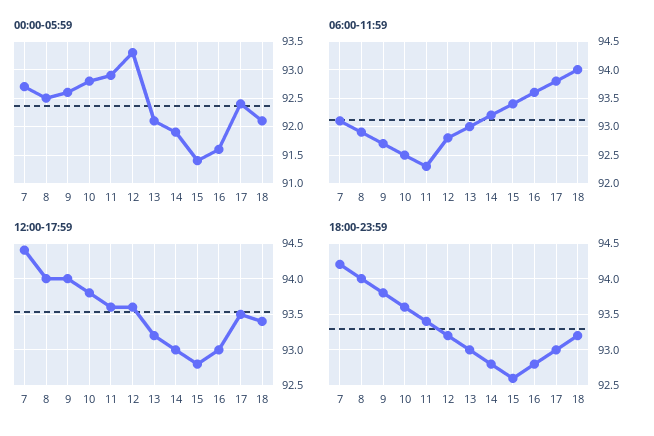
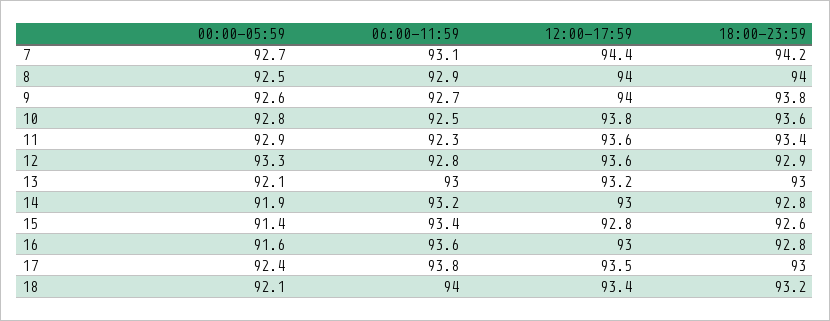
  {
    "00:00-05:59": {
      "7": 92.7,
      "8": 92.5,
      "9": 92.6,
      "10": 92.8,
      "11": 92.9,
      "12": 93.3,
      "13": 92.1,
      "14": 91.9,
      "15": 91.4,
      "16": 91.6,
      "17": 92.4,
      "18": 92.1
    },
    "06:00-11:59": {
      "7": 93.1,
      "8": 92.9,
      "9": 92.7,
      "10": 92.5,
      "11": 92.3,
      "12": 92.8,
      "13": 93,
      "14": 93.2,
      "15": 93.4,
      "16": 93.6,
      "17": 93.8,
      "18": 94
    },
    "12:00-17:59": {
      "7": 94.4,
      "8": 94,
      "9": 94,
      "10": 93.8,
      "11": 93.6,
      "12": 93.6,
      "13": 93.2,
      "14": 93,
      "15": 92.8,
      "16": 93,
      "17": 93.5,
      "18": 93.4
    },
    "18:00-23:59": {
      "7": 94.2,
      "8": 94,
      "9": 93.8,
      "10": 93.6,
      "11": 93.4,
-     "12": 93.2,
+     "12": 92.9,
      "13": 93,
      "14": 92.8,
      "15": 92.6,
      "16": 92.8,
      "17": 93,
      "18": 93.2
    }
  }

